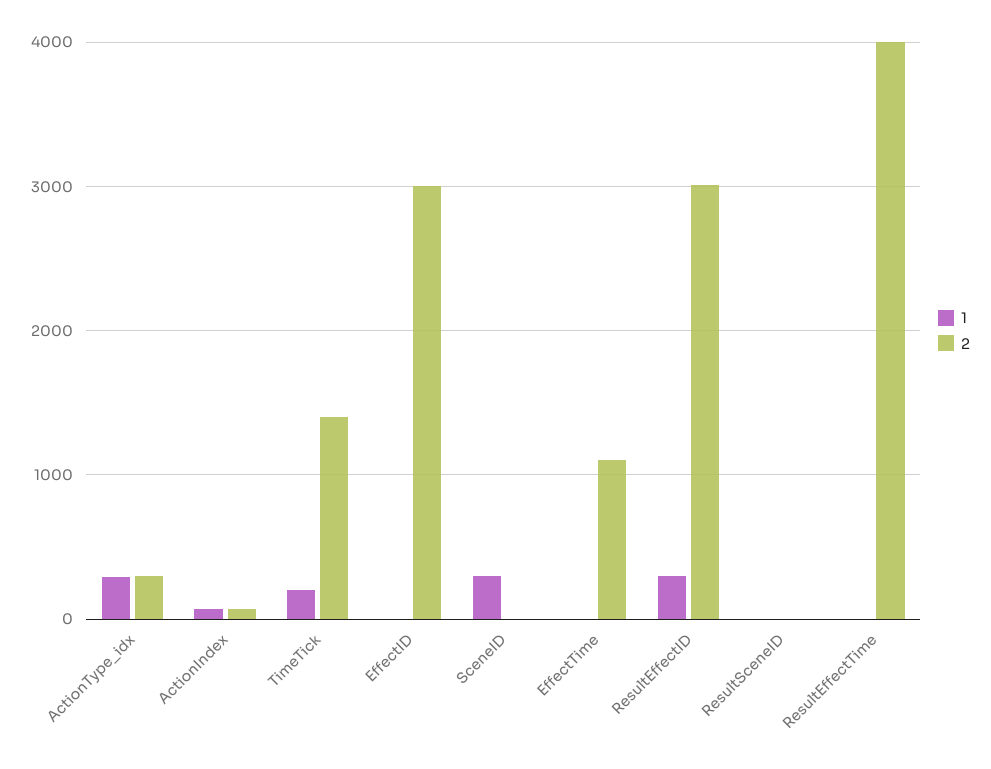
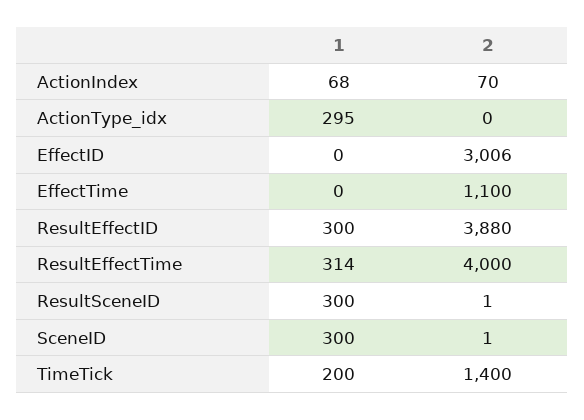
  {
    "1": {
      "ActionType_idx": 295,
      "ActionIndex": 68,
      "TimeTick": 200,
      "EffectID": 0,
      "SceneID": 300,
      "EffectTime": 0,
      "ResultEffectID": 300,
-     "ResultSceneID": 0,
+     "ResultSceneID": 300,
-     "ResultEffectTime": 0
+     "ResultEffectTime": 314
    },
    "2": {
-     "ActionType_idx": 300,
+     "ActionType_idx": 0,
      "ActionIndex": 70,
      "TimeTick": 1400,
      "EffectID": 3006,
      "SceneID": 1,
      "EffectTime": 1100,
-     "ResultEffectID": 3000,
+     "ResultEffectID": 3880,
      "ResultSceneID": 1,
      "ResultEffectTime": 4000
    }
  }

